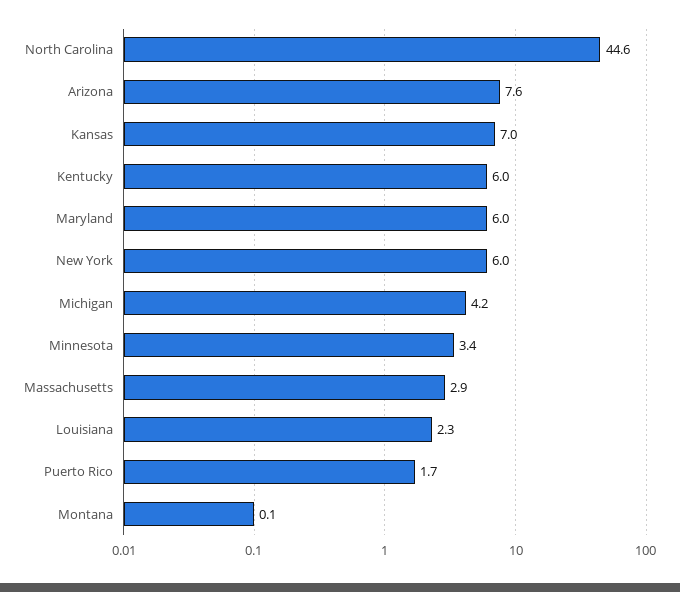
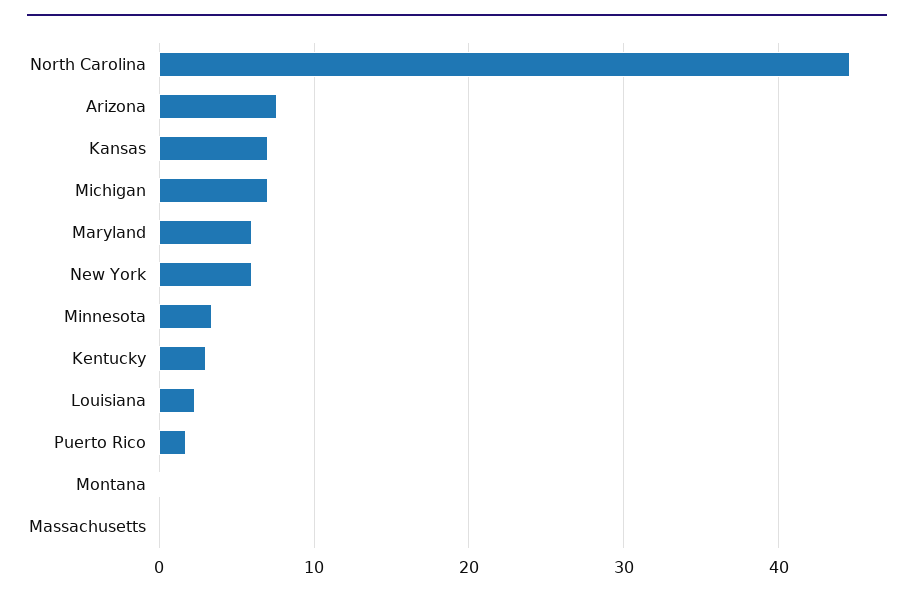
  {
    "North Carolina": 44.6,
    "Arizona": 7.6,
    "Kansas": 7,
-   "Kentucky": 6,
+   "Kentucky": 3,
    "Maryland": 6,
    "New York": 6,
-   "Michigan": 4.2,
+   "Michigan": 7,
    "Minnesota": 3.4,
-   "Massachusetts": 2.9,
+   "Massachusetts": 0,
    "Louisiana": 2.3,
    "Puerto Rico": 1.7,
    "Montana": 0.1
  }

